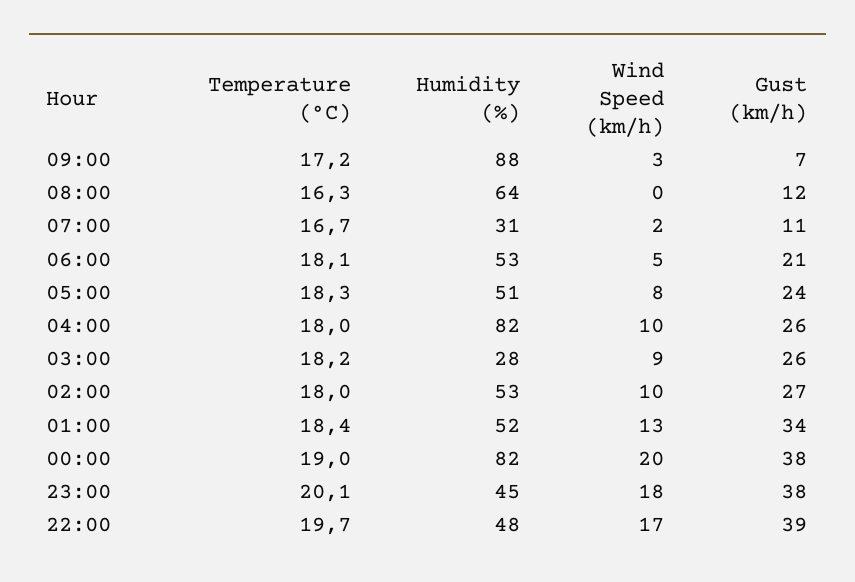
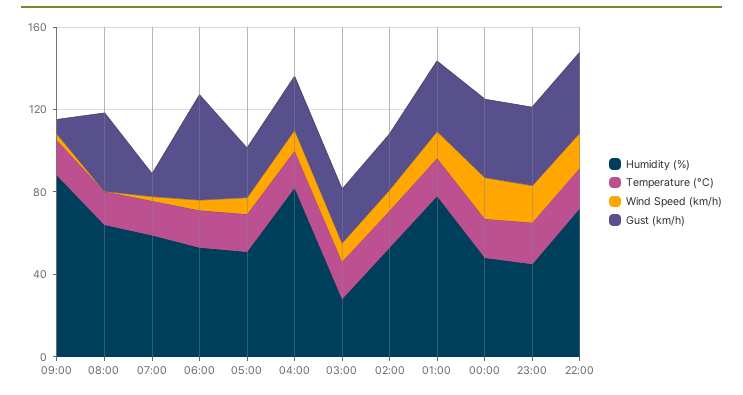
  {
    "Temperature (°C)": {
      "09:00": 17.2,
      "08:00": 16.3,
      "07:00": 16.7,
      "06:00": 18.1,
      "05:00": 18.3,
      "04:00": 18,
      "03:00": 18.2,
      "02:00": 18,
      "01:00": 18.4,
      "00:00": 19,
      "23:00": 20.1,
      "22:00": 19.7
    },
    "Humidity (%)": {
      "09:00": 88,
      "08:00": 64,
-     "07:00": 31,
+     "07:00": 60,
      "06:00": 53,
      "05:00": 51,
      "04:00": 82,
      "03:00": 28,
      "02:00": 53,
-     "01:00": 52,
+     "01:00": 80,
-     "00:00": 82,
+     "00:00": 50,
      "23:00": 45,
-     "22:00": 48
+     "22:00": 70
    },
    "Wind Speed (km/h)": {
      "09:00": 3,
      "08:00": 0,
      "07:00": 2,
      "06:00": 5,
      "05:00": 8,
      "04:00": 10,
      "03:00": 9,
      "02:00": 10,
      "01:00": 13,
      "00:00": 20,
      "23:00": 18,
      "22:00": 17
    },
    "Gust (km/h)": {
      "09:00": 7,
-     "08:00": 12,
+     "08:00": 40,
      "07:00": 11,
-     "06:00": 21,
+     "06:00": 50,
      "05:00": 24,
      "04:00": 26,
      "03:00": 26,
      "02:00": 27,
      "01:00": 34,
      "00:00": 38,
      "23:00": 38,
      "22:00": 39
    }
  }

